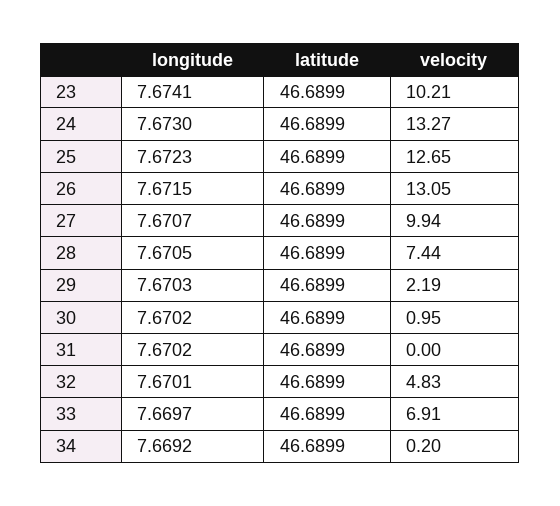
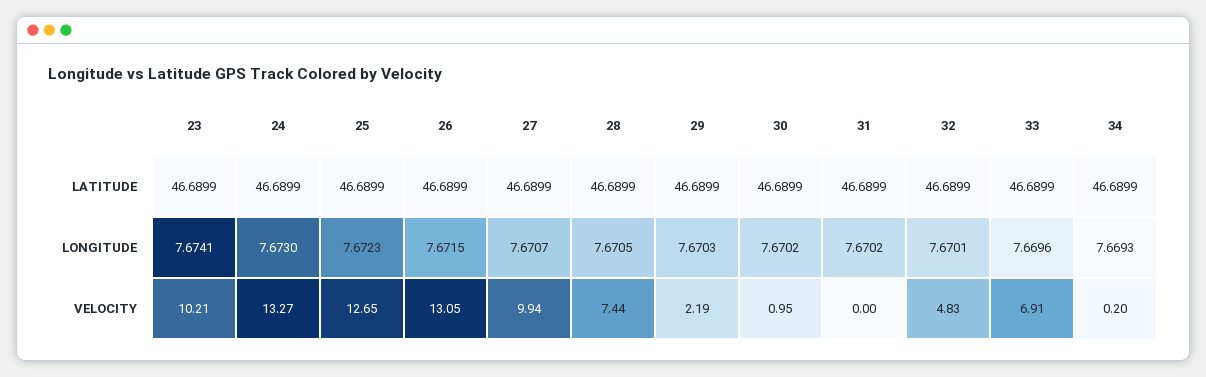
  {
    "longitude": {
      "23": 7.6741,
      "24": 7.673,
      "25": 7.6723,
      "26": 7.6715,
      "27": 7.6707,
      "28": 7.6705,
      "29": 7.6703,
      "30": 7.6702,
      "31": 7.6702,
      "32": 7.6701,
-     "33": 7.6697,
+     "33": 7.6696,
-     "34": 7.6692
+     "34": 7.6693
    },
    "latitude": {
      "23": 46.6899,
      "24": 46.6899,
      "25": 46.6899,
      "26": 46.6899,
      "27": 46.6899,
      "28": 46.6899,
      "29": 46.6899,
      "30": 46.6899,
      "31": 46.6899,
      "32": 46.6899,
      "33": 46.6899,
      "34": 46.6899
    },
    "velocity": {
      "23": 10.21,
      "24": 13.27,
      "25": 12.65,
      "26": 13.05,
      "27": 9.94,
      "28": 7.44,
      "29": 2.19,
      "30": 0.95,
      "31": 0,
      "32": 4.83,
      "33": 6.91,
      "34": 0.2
    }
  }

